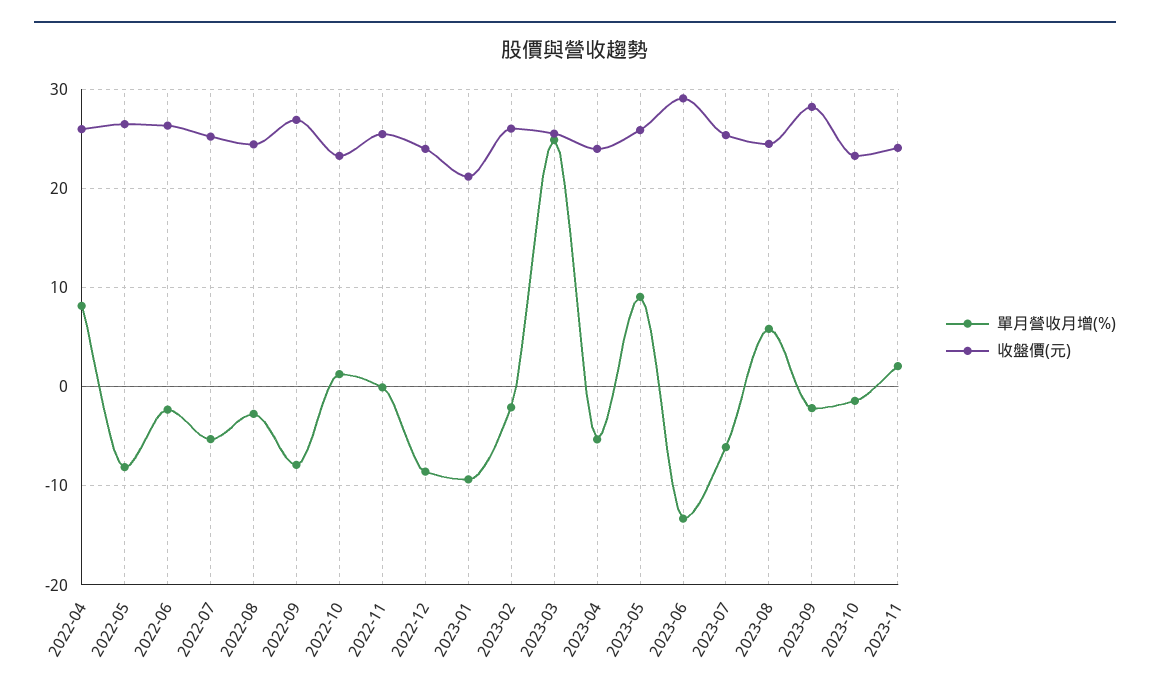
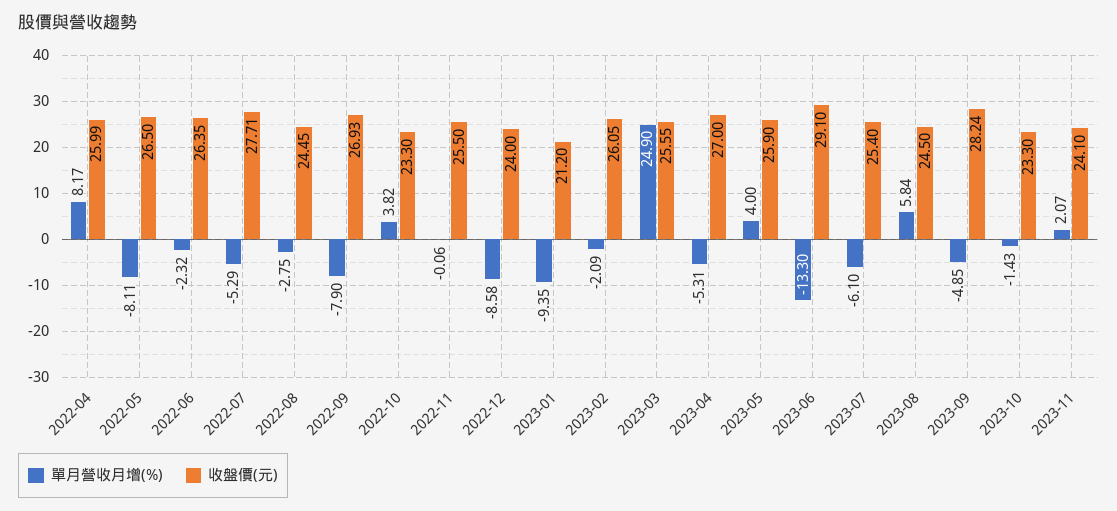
  {
    "單月營收月增(%)": {
      "2022-04": 8.17,
      "2022-05": -8.11,
      "2022-06": -2.32,
      "2022-07": -5.29,
      "2022-08": -2.75,
      "2022-09": -7.9,
-     "2022-10": 1,
+     "2022-10": 3.82,
      "2022-11": -0.06,
      "2022-12": -8.58,
      "2023-01": -9.35,
      "2023-02": -2.09,
      "2023-03": 24.9,
      "2023-04": -5.31,
-     "2023-05": 9,
+     "2023-05": 4,
      "2023-06": -13.3,
      "2023-07": -6.1,
      "2023-08": 5.84,
-     "2023-09": -2,
+     "2023-09": -4.85,
      "2023-10": -1.43,
      "2023-11": 2.07
    },
    "收盤價(元)": {
      "2022-04": 25.99,
      "2022-05": 26.5,
      "2022-06": 26.35,
-     "2022-07": 25,
+     "2022-07": 27.71,
      "2022-08": 24.45,
      "2022-09": 26.93,
      "2022-10": 23.3,
      "2022-11": 25.5,
      "2022-12": 24,
      "2023-01": 21.2,
      "2023-02": 26.05,
      "2023-03": 25.55,
-     "2023-04": 24,
+     "2023-04": 27,
      "2023-05": 25.9,
      "2023-06": 29.1,
      "2023-07": 25.4,
      "2023-08": 24.5,
      "2023-09": 28.24,
      "2023-10": 23.3,
      "2023-11": 24.1
    }
  }

